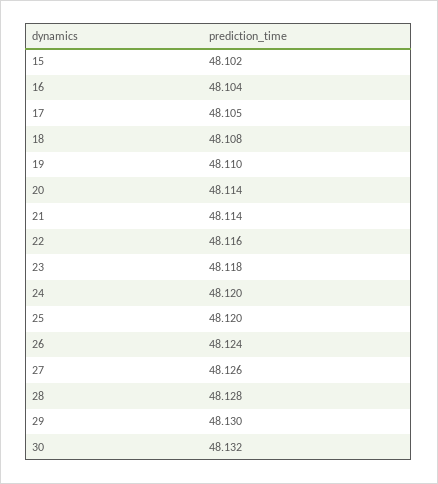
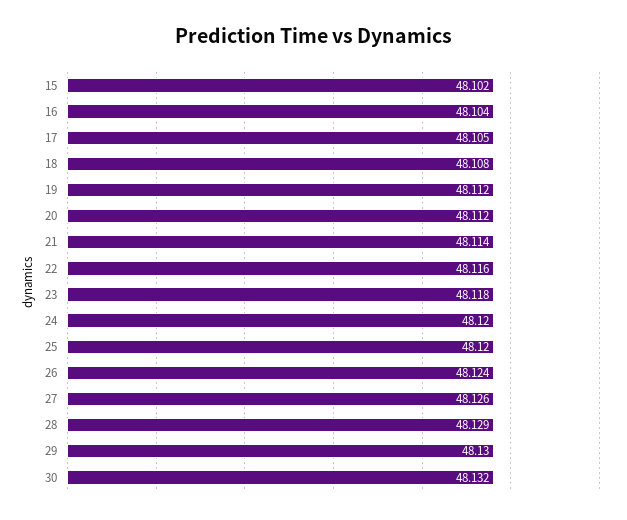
  {
    "15": 48.102,
    "16": 48.104,
    "17": 48.105,
    "18": 48.108,
-   "19": 48.11,
+   "19": 48.112,
-   "20": 48.114,
+   "20": 48.112,
    "21": 48.114,
    "22": 48.116,
    "23": 48.118,
    "24": 48.12,
    "25": 48.12,
    "26": 48.124,
    "27": 48.126,
-   "28": 48.128,
+   "28": 48.129,
    "29": 48.13,
    "30": 48.132
  }

